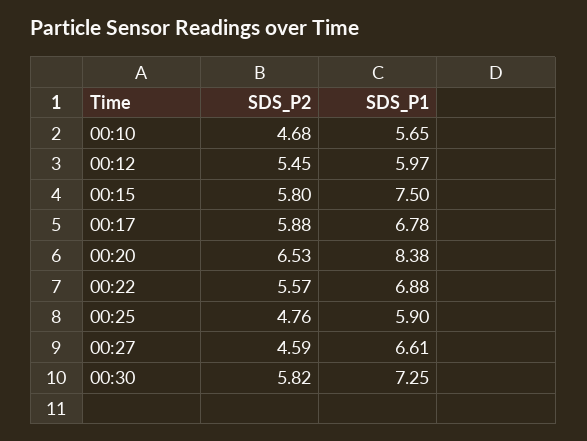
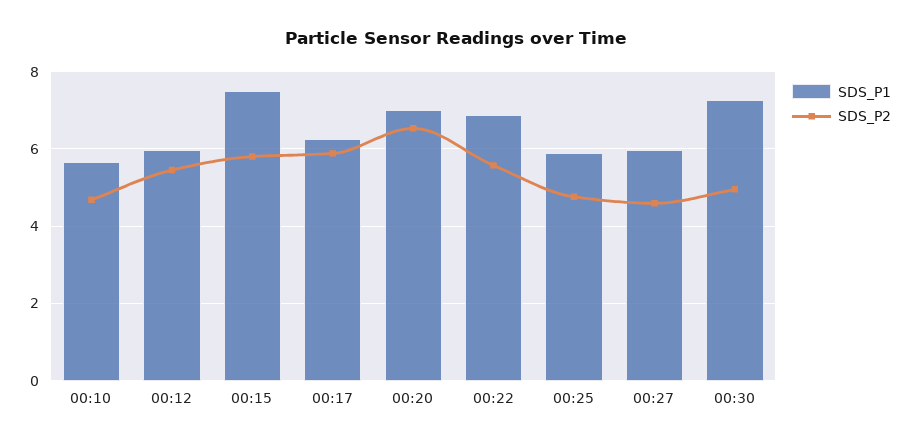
  {
    "SDS_P2": {
      "00:10": 4.68,
      "00:12": 5.45,
      "00:15": 5.8,
      "00:17": 5.88,
      "00:20": 6.53,
      "00:22": 5.57,
      "00:25": 4.76,
      "00:27": 4.59,
-     "00:30": 5.82
+     "00:30": 5
    },
    "SDS_P1": {
      "00:10": 5.65,
      "00:12": 5.97,
      "00:15": 7.5,
-     "00:17": 6.78,
+     "00:17": 6.2,
-     "00:20": 8.38,
+     "00:20": 7,
      "00:22": 6.88,
      "00:25": 5.9,
-     "00:27": 6.61,
+     "00:27": 6,
      "00:30": 7.25
    }
  }

